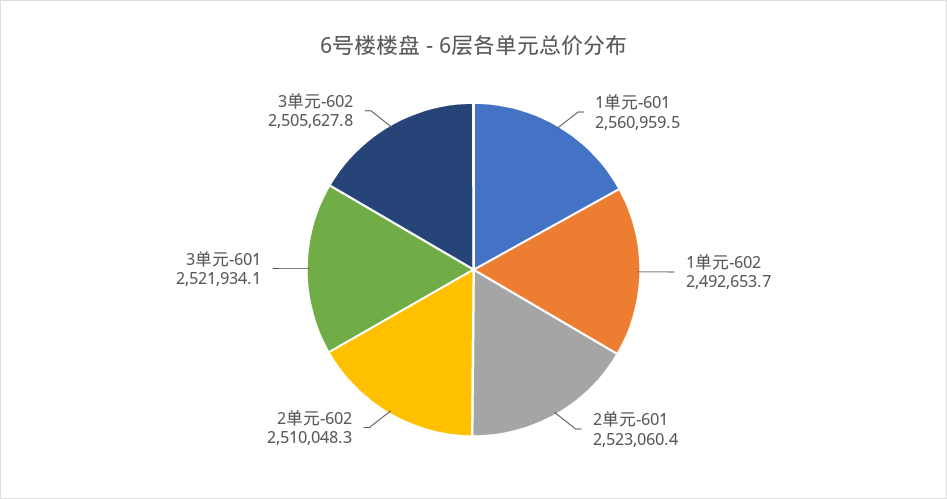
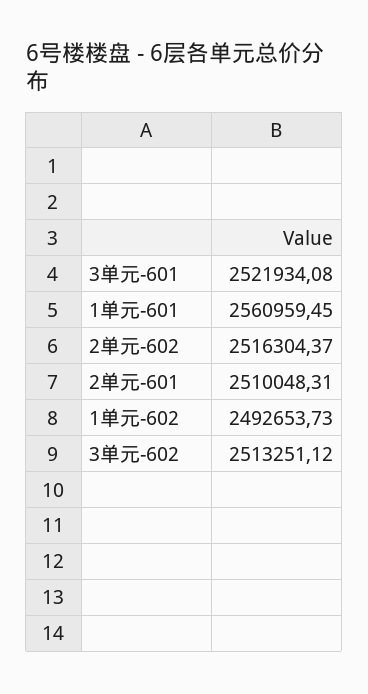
  {
    "1单元-601": 2560959.45,
    "1单元-602": 2492653.73,
-   "2单元-601": 2523060.4,
+   "2单元-601": 2510048.31,
-   "2单元-602": 2510048.3,
+   "2单元-602": 2516304.37,
    "3单元-601": 2521934.08,
-   "3单元-602": 2505627.8
+   "3单元-602": 2513251.12
  }

